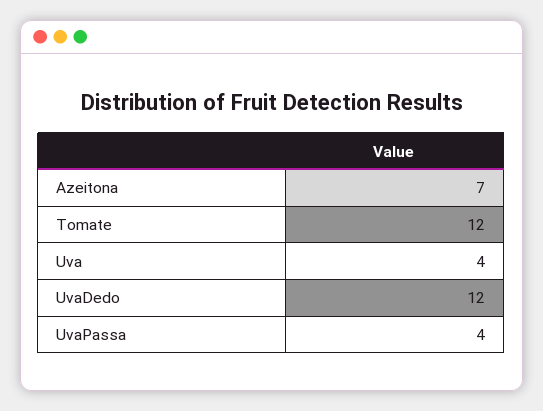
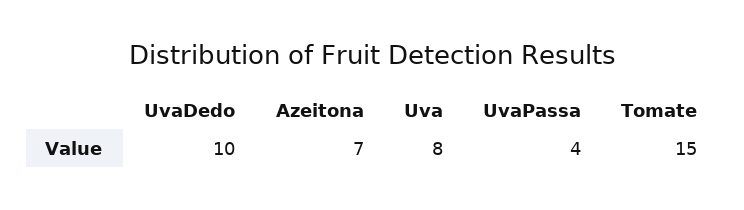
  {
    "Azeitona": 7,
-   "Tomate": 12,
+   "Tomate": 15,
-   "Uva": 4,
+   "Uva": 8,
-   "UvaDedo": 12,
+   "UvaDedo": 10,
    "UvaPassa": 4
  }

